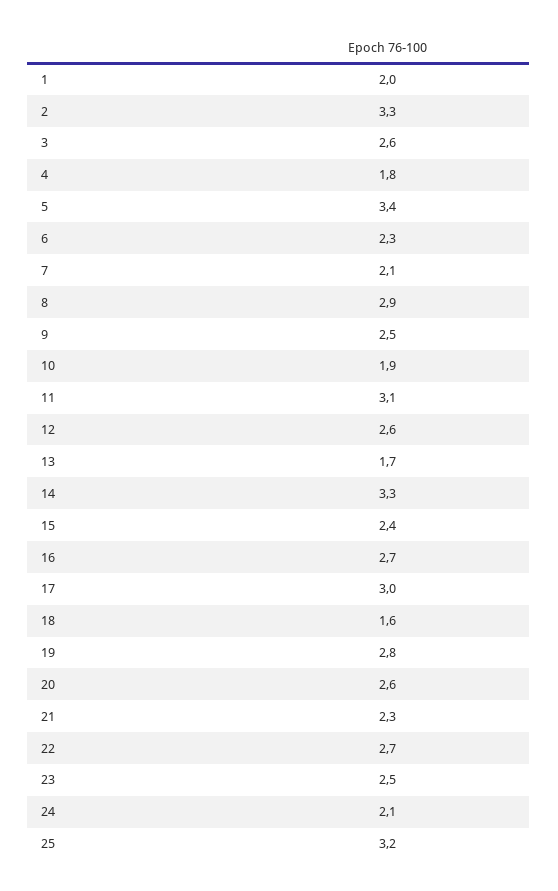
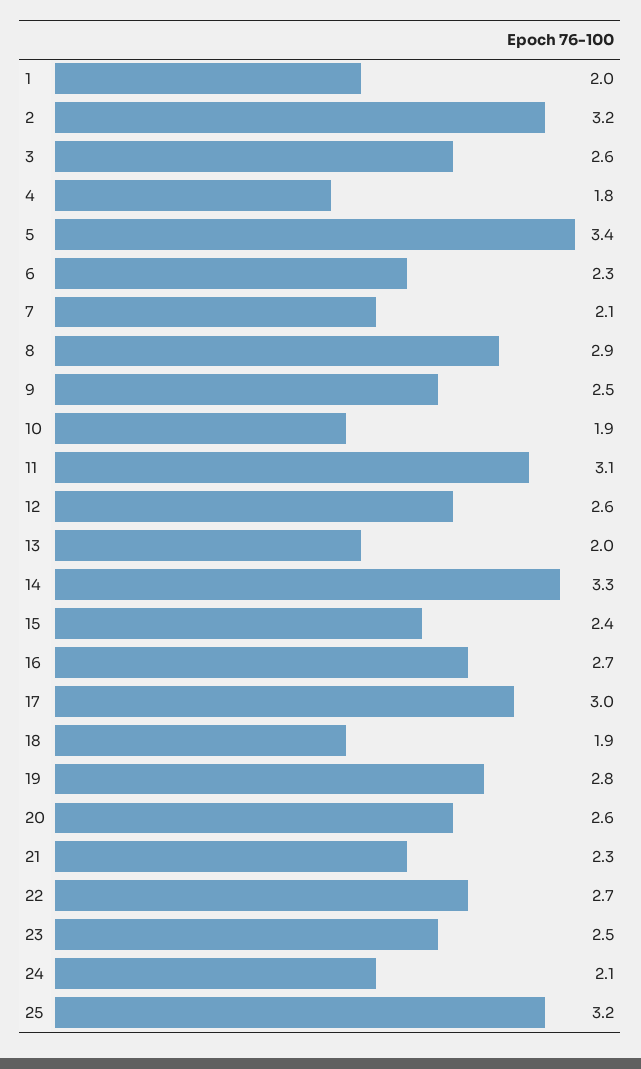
  {
    "1": 2,
-   "2": 3.3,
+   "2": 3.2,
    "3": 2.6,
    "4": 1.8,
    "5": 3.4,
    "6": 2.3,
    "7": 2.1,
    "8": 2.9,
    "9": 2.5,
    "10": 1.9,
    "11": 3.1,
    "12": 2.6,
-   "13": 1.7,
+   "13": 2,
    "14": 3.3,
    "15": 2.4,
    "16": 2.7,
    "17": 3,
-   "18": 1.6,
+   "18": 1.9,
    "19": 2.8,
    "20": 2.6,
    "21": 2.3,
    "22": 2.7,
    "23": 2.5,
    "24": 2.1,
    "25": 3.2
  }

